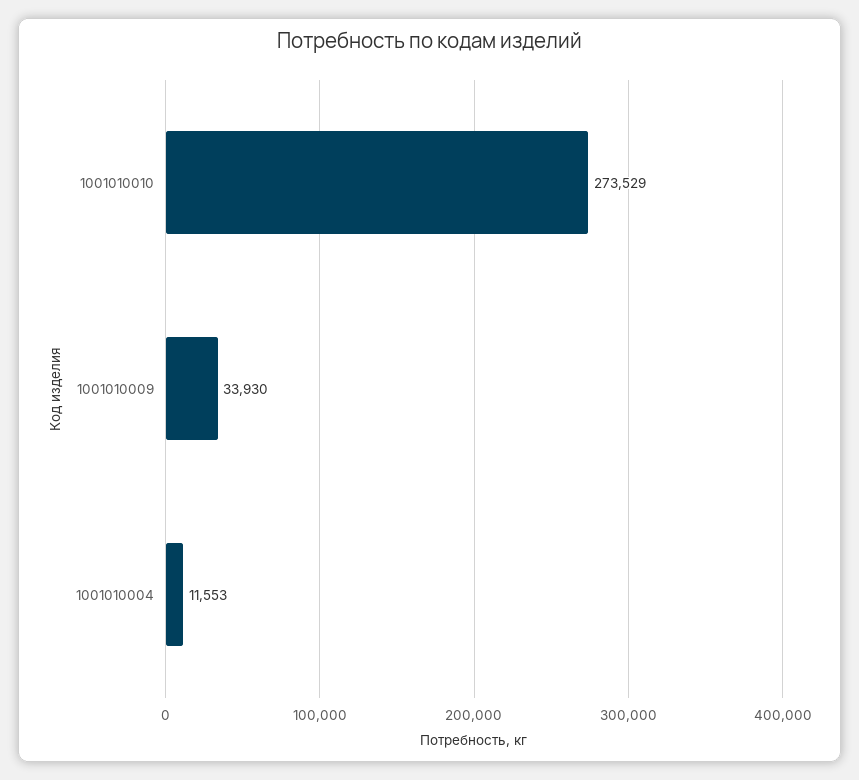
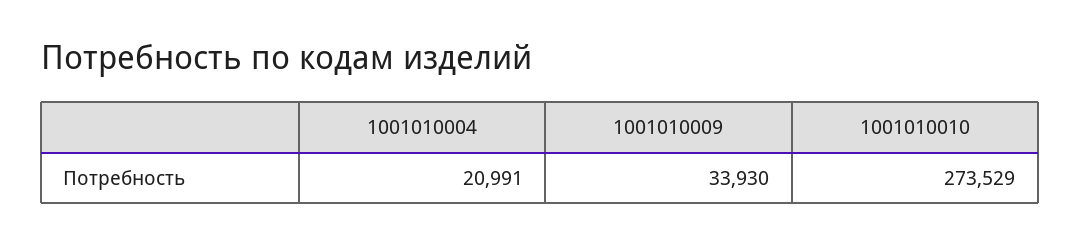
  {
    "1001010010": 273529,
    "1001010009": 33930,
-   "1001010004": 11553
+   "1001010004": 20991
  }

